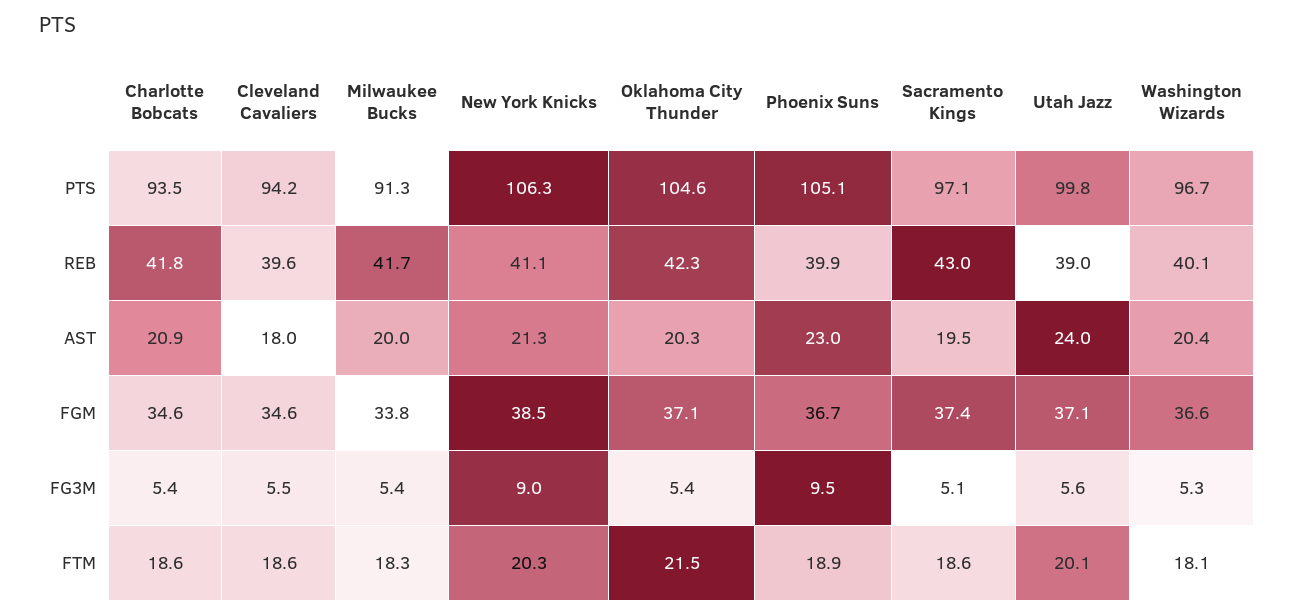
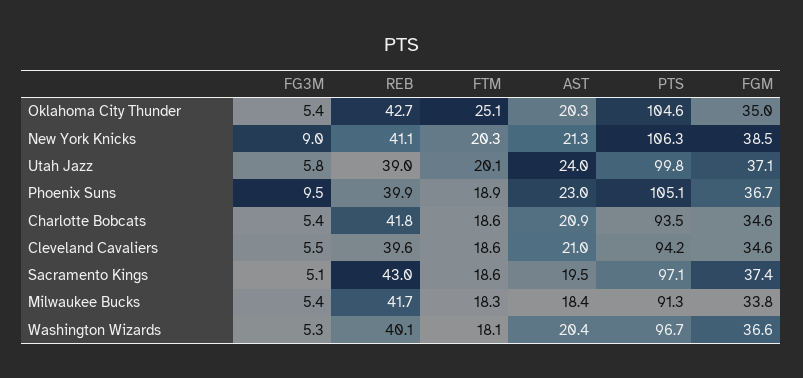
  {
    "Charlotte Bobcats": {
      "PTS": 93.5,
      "REB": 41.8,
      "AST": 20.9,
      "FGM": 34.6,
      "FG3M": 5.4,
      "FTM": 18.6
    },
    "Cleveland Cavaliers": {
      "PTS": 94.2,
      "REB": 39.6,
-     "AST": 18,
+     "AST": 21,
      "FGM": 34.6,
      "FG3M": 5.5,
      "FTM": 18.6
    },
    "Milwaukee Bucks": {
      "PTS": 91.3,
      "REB": 41.7,
-     "AST": 20,
+     "AST": 18.4,
      "FGM": 33.8,
      "FG3M": 5.4,
      "FTM": 18.3
    },
    "New York Knicks": {
      "PTS": 106.3,
      "REB": 41.1,
      "AST": 21.3,
      "FGM": 38.5,
      "FG3M": 9,
      "FTM": 20.3
    },
    "Oklahoma City Thunder": {
      "PTS": 104.6,
-     "REB": 42.3,
+     "REB": 42.7,
      "AST": 20.3,
-     "FGM": 37.1,
+     "FGM": 35,
      "FG3M": 5.4,
-     "FTM": 21.5
+     "FTM": 25.1
    },
    "Phoenix Suns": {
      "PTS": 105.1,
      "REB": 39.9,
      "AST": 23,
      "FGM": 36.7,
      "FG3M": 9.5,
      "FTM": 18.9
    },
    "Sacramento Kings": {
      "PTS": 97.1,
      "REB": 43,
      "AST": 19.5,
      "FGM": 37.4,
      "FG3M": 5.1,
      "FTM": 18.6
    },
    "Utah Jazz": {
      "PTS": 99.8,
      "REB": 39,
      "AST": 24,
      "FGM": 37.1,
-     "FG3M": 5.6,
+     "FG3M": 5.8,
      "FTM": 20.1
    },
    "Washington Wizards": {
      "PTS": 96.7,
      "REB": 40.1,
      "AST": 20.4,
      "FGM": 36.6,
      "FG3M": 5.3,
      "FTM": 18.1
    }
  }

